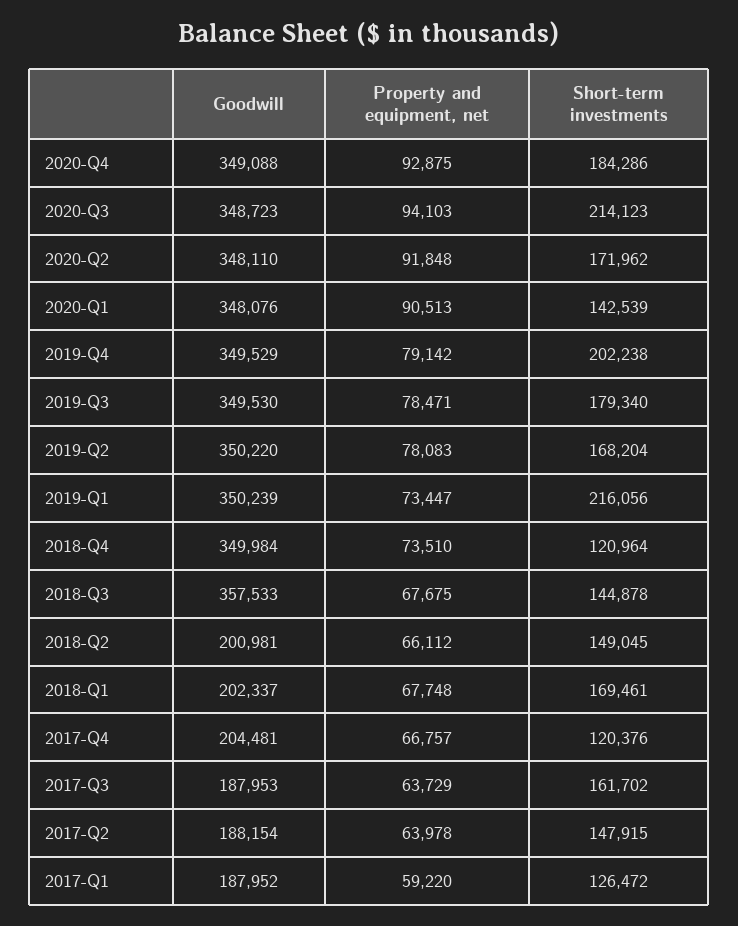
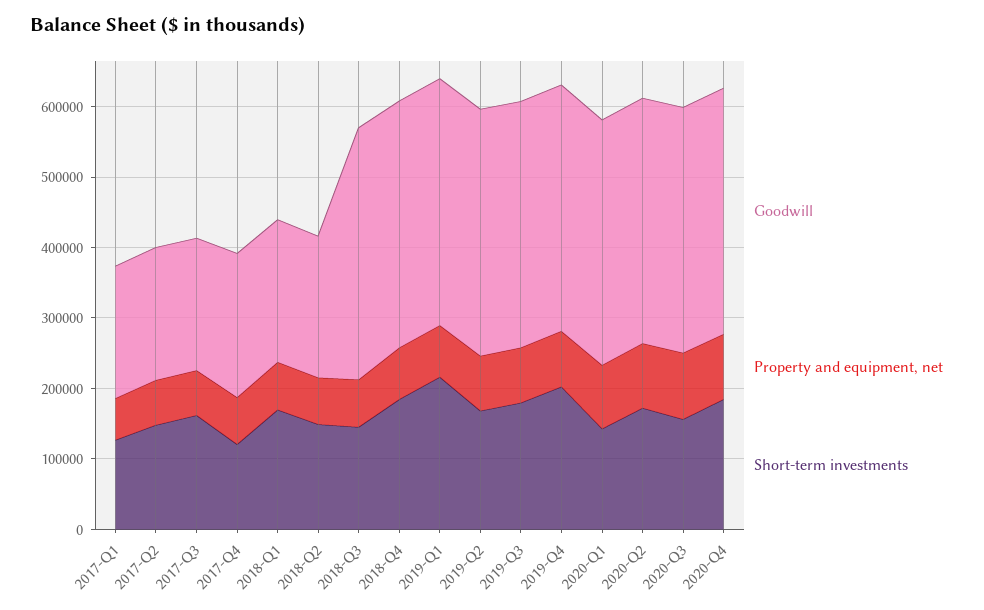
  {
    "Goodwill": {
      "2020-Q4": 349088,
      "2020-Q3": 348723,
      "2020-Q2": 348110,
      "2020-Q1": 348076,
      "2019-Q4": 349529,
      "2019-Q3": 349530,
      "2019-Q2": 350220,
      "2019-Q1": 350239,
      "2018-Q4": 349984,
      "2018-Q3": 357533,
      "2018-Q2": 200981,
      "2018-Q1": 202337,
      "2017-Q4": 204481,
      "2017-Q3": 187953,
      "2017-Q2": 188154,
      "2017-Q1": 187952
    },
    "Property and equipment, net": {
      "2020-Q4": 92875,
      "2020-Q3": 94103,
      "2020-Q2": 91848,
      "2020-Q1": 90513,
      "2019-Q4": 79142,
      "2019-Q3": 78471,
      "2019-Q2": 78083,
      "2019-Q1": 73447,
      "2018-Q4": 73510,
      "2018-Q3": 67675,
      "2018-Q2": 66112,
      "2018-Q1": 67748,
      "2017-Q4": 66757,
      "2017-Q3": 63729,
      "2017-Q2": 63978,
      "2017-Q1": 59220
    },
    "Short-term investments": {
      "2020-Q4": 184286,
-     "2020-Q3": 214123,
+     "2020-Q3": 160000,
      "2020-Q2": 171962,
      "2020-Q1": 142539,
      "2019-Q4": 202238,
      "2019-Q3": 179340,
      "2019-Q2": 168204,
      "2019-Q1": 216056,
-     "2018-Q4": 120964,
+     "2018-Q4": 180000,
      "2018-Q3": 144878,
      "2018-Q2": 149045,
      "2018-Q1": 169461,
      "2017-Q4": 120376,
      "2017-Q3": 161702,
      "2017-Q2": 147915,
      "2017-Q1": 126472
    }
  }

